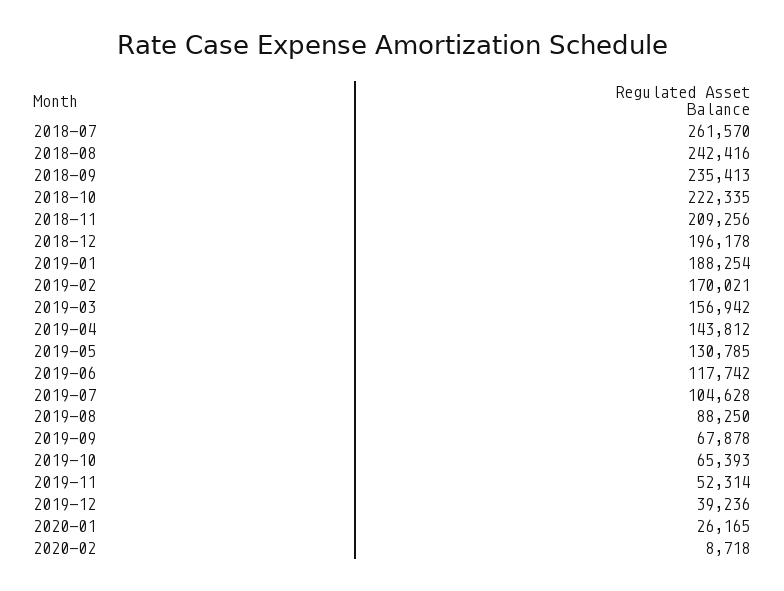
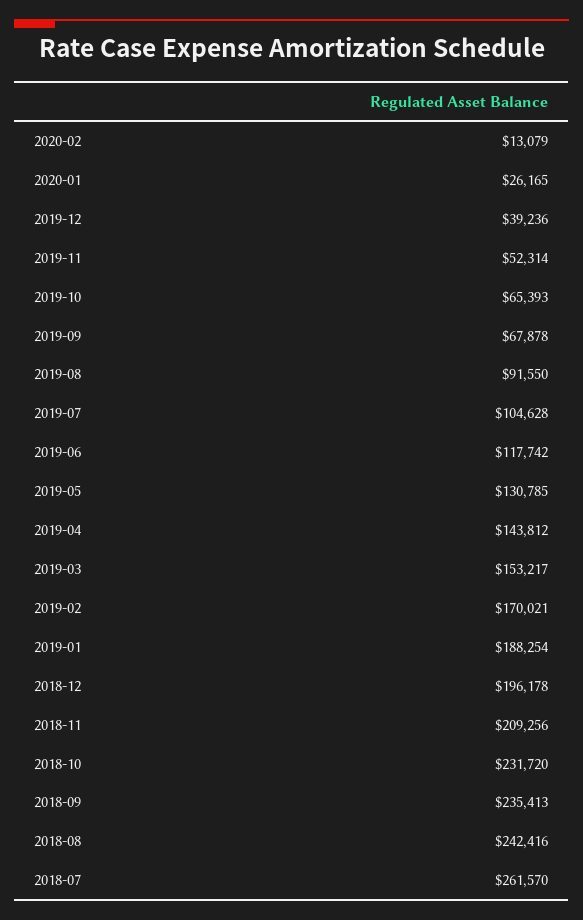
  {
    "2018-07": 261570,
    "2018-08": 242416,
    "2018-09": 235413,
-   "2018-10": 222335,
+   "2018-10": 231720,
    "2018-11": 209256,
    "2018-12": 196178,
    "2019-01": 188254,
    "2019-02": 170021,
-   "2019-03": 156942,
+   "2019-03": 153217,
    "2019-04": 143812,
    "2019-05": 130785,
    "2019-06": 117742,
    "2019-07": 104628,
-   "2019-08": 88250,
+   "2019-08": 91550,
    "2019-09": 67878,
    "2019-10": 65393,
    "2019-11": 52314,
    "2019-12": 39236,
    "2020-01": 26165,
-   "2020-02": 8718
+   "2020-02": 13079
  }

